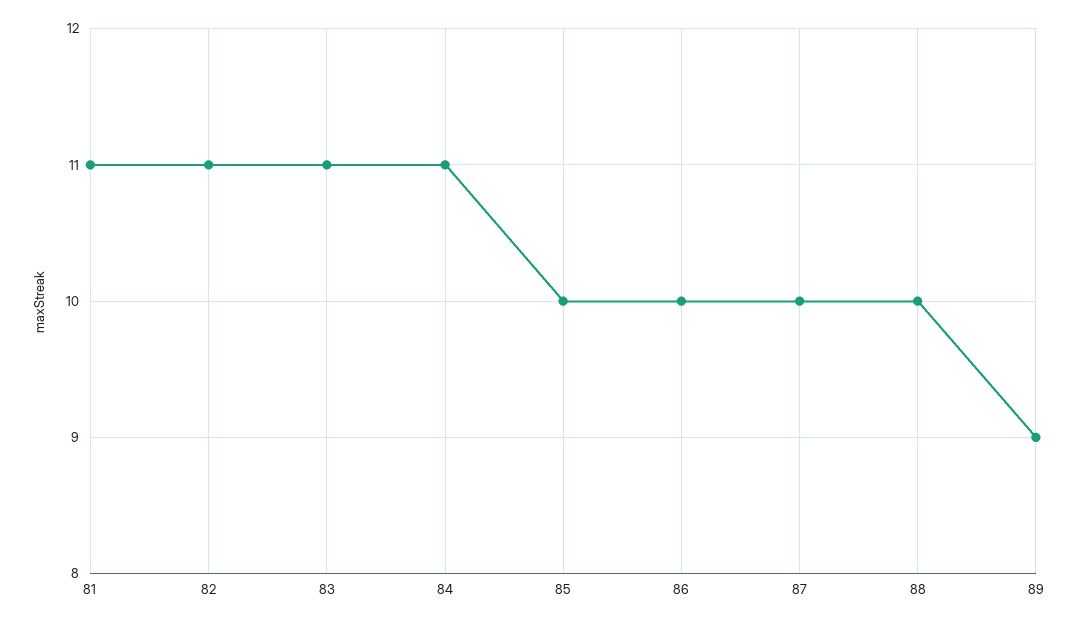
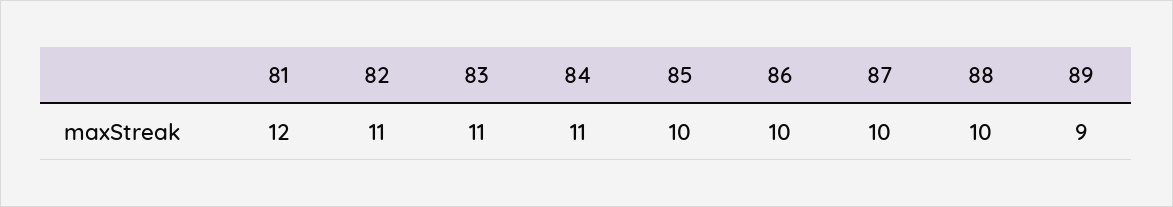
  {
-   "81": 11,
+   "81": 12,
    "82": 11,
    "83": 11,
    "84": 11,
    "85": 10,
    "86": 10,
    "87": 10,
    "88": 10,
    "89": 9
  }

